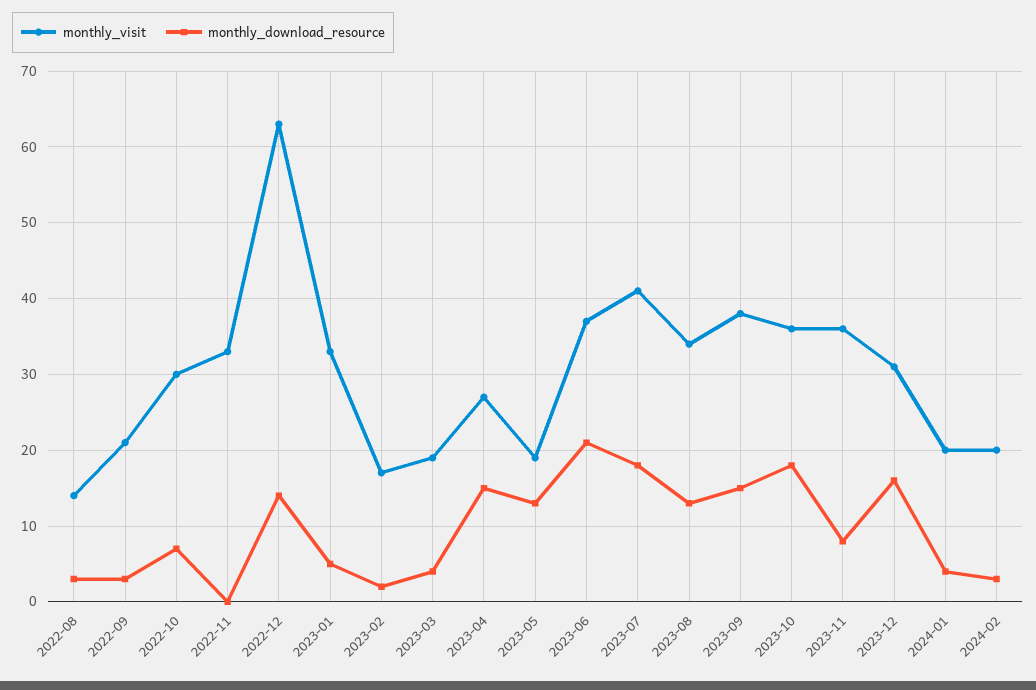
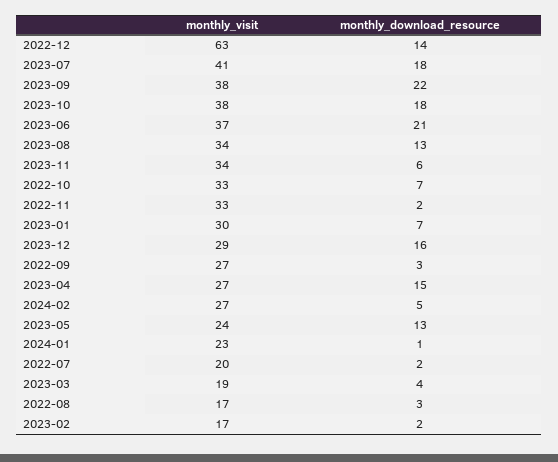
  {
    "monthly_visit": {
-     "2022-08": 14,
+     "2022-08": 17,
-     "2022-09": 21,
+     "2022-09": 27,
-     "2022-10": 30,
+     "2022-10": 33,
      "2022-11": 33,
      "2022-12": 63,
-     "2023-01": 33,
+     "2023-01": 30,
      "2023-02": 17,
      "2023-03": 19,
      "2023-04": 27,
-     "2023-05": 19,
+     "2023-05": 24,
      "2023-06": 37,
      "2023-07": 41,
      "2023-08": 34,
      "2023-09": 38,
-     "2023-10": 36,
+     "2023-10": 38,
-     "2023-11": 36,
+     "2023-11": 34,
-     "2023-12": 31,
+     "2023-12": 29,
-     "2024-01": 20,
+     "2024-01": 23,
-     "2024-02": 20
+     "2024-02": 27,
+     "2022-07": 20
    },
    "monthly_download_resource": {
      "2022-08": 3,
      "2022-09": 3,
      "2022-10": 7,
-     "2022-11": 0,
+     "2022-11": 2,
      "2022-12": 14,
-     "2023-01": 5,
+     "2023-01": 7,
      "2023-02": 2,
      "2023-03": 4,
      "2023-04": 15,
      "2023-05": 13,
      "2023-06": 21,
      "2023-07": 18,
      "2023-08": 13,
-     "2023-09": 15,
+     "2023-09": 22,
      "2023-10": 18,
-     "2023-11": 8,
+     "2023-11": 6,
      "2023-12": 16,
-     "2024-01": 4,
+     "2024-01": 1,
-     "2024-02": 3
+     "2024-02": 5,
+     "2022-07": 2
    }
  }

